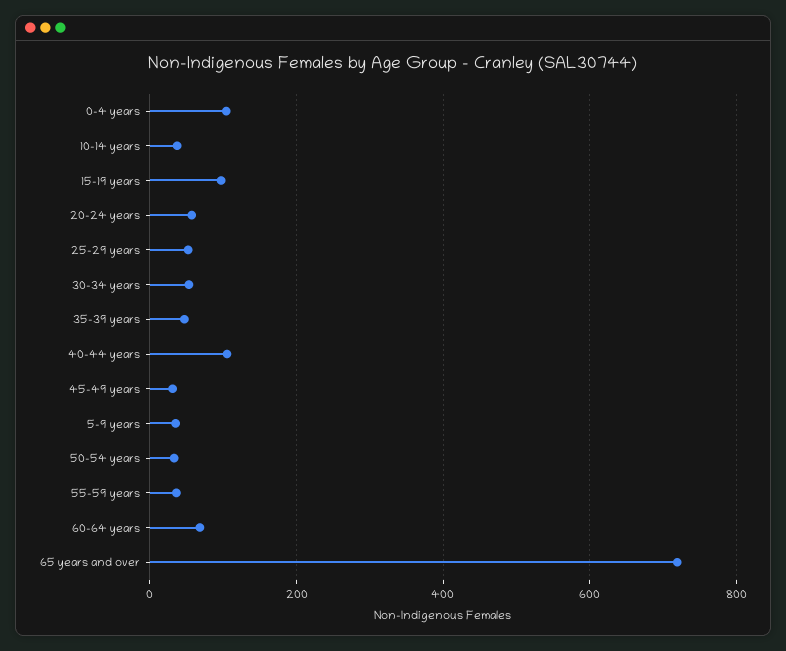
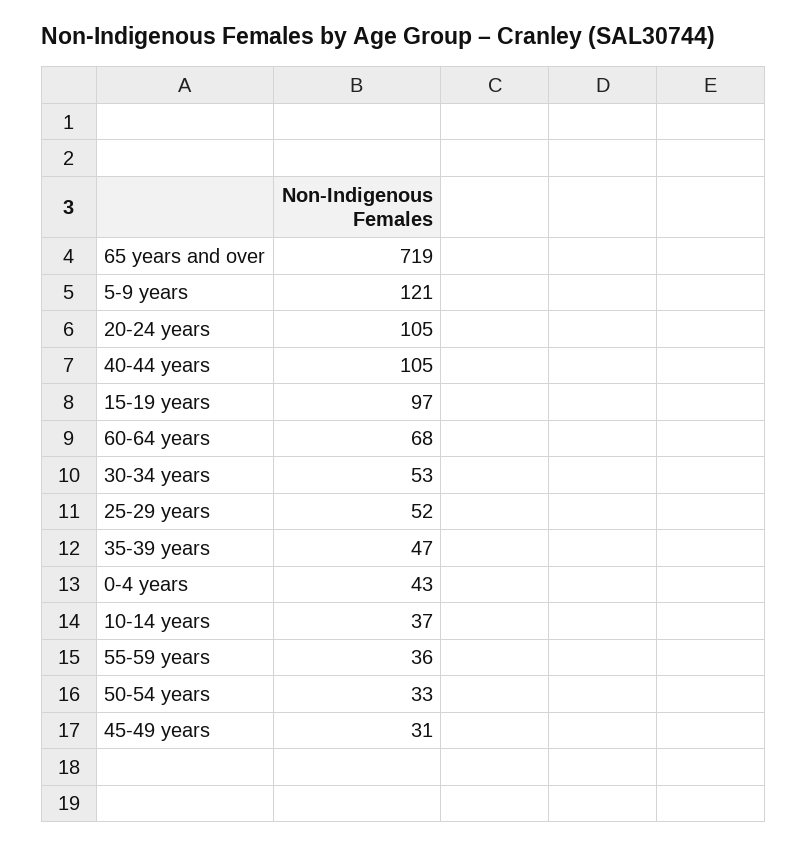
  {
-   "0-4 years": 100,
+   "0-4 years": 43,
    "10-14 years": 37,
    "15-19 years": 97,
-   "20-24 years": 60,
+   "20-24 years": 105,
    "25-29 years": 52,
    "30-34 years": 53,
    "35-39 years": 47,
    "40-44 years": 105,
    "45-49 years": 31,
-   "5-9 years": 40,
+   "5-9 years": 121,
    "50-54 years": 33,
    "55-59 years": 36,
    "60-64 years": 68,
    "65 years and over": 719
  }

